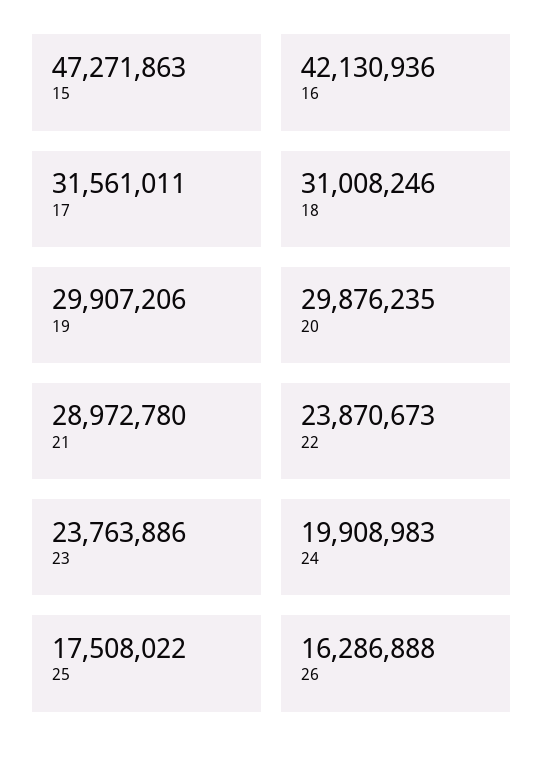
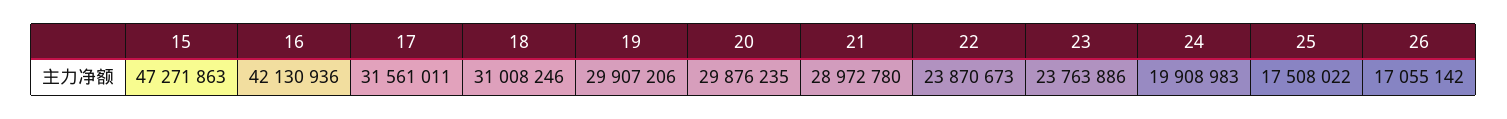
  {
    "15": 47271863,
    "16": 42130936,
    "17": 31561011,
    "18": 31008246,
    "19": 29907206,
    "20": 29876235,
    "21": 28972780,
    "22": 23870673,
    "23": 23763886,
    "24": 19908983,
    "25": 17508022,
-   "26": 16286888
+   "26": 17055142
  }

